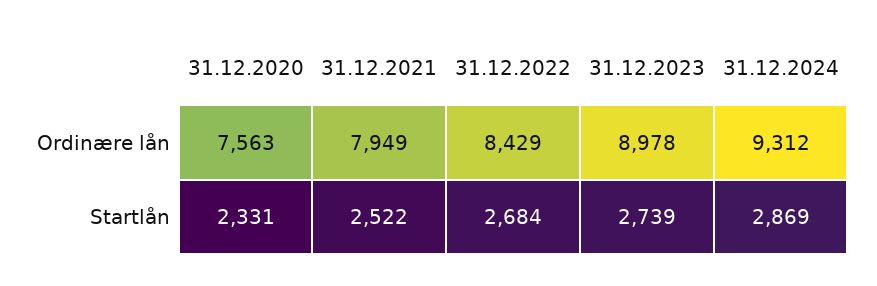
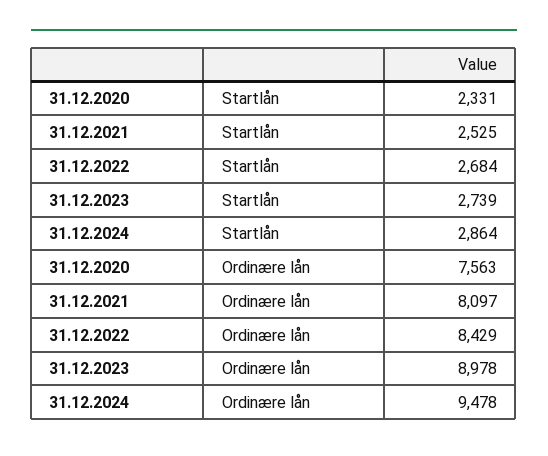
  {
    "31.12.2020": {
      "Ordinære lån": 7563,
      "Startlån": 2331
    },
    "31.12.2021": {
-     "Ordinære lån": 7949,
+     "Ordinære lån": 8097,
-     "Startlån": 2522
+     "Startlån": 2525
    },
    "31.12.2022": {
      "Ordinære lån": 8429,
      "Startlån": 2684
    },
    "31.12.2023": {
      "Ordinære lån": 8978,
      "Startlån": 2739
    },
    "31.12.2024": {
-     "Ordinære lån": 9312,
+     "Ordinære lån": 9478,
-     "Startlån": 2869
+     "Startlån": 2864
    }
  }

